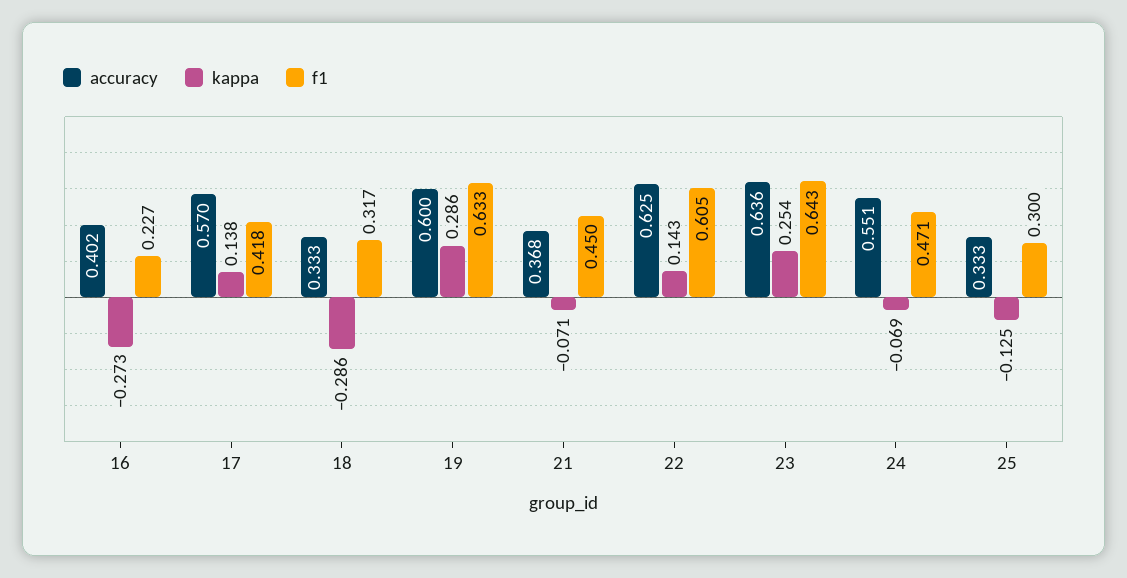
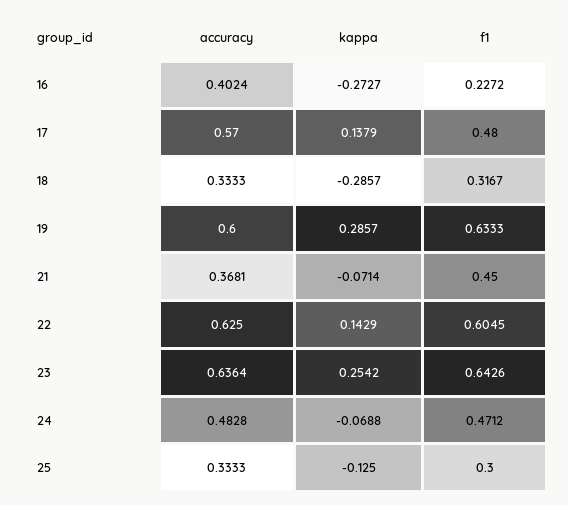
  {
    "accuracy": {
      "16": 0.4024,
      "17": 0.57,
      "18": 0.3333,
      "19": 0.6,
      "21": 0.3681,
      "22": 0.625,
      "23": 0.6364,
-     "24": 0.551,
+     "24": 0.4828,
      "25": 0.3333
    },
    "kappa": {
      "16": -0.2727,
      "17": 0.1379,
      "18": -0.2857,
      "19": 0.2857,
      "21": -0.0714,
      "22": 0.1429,
      "23": 0.2542,
      "24": -0.0688,
      "25": -0.125
    },
    "f1": {
      "16": 0.2272,
-     "17": 0.418,
+     "17": 0.48,
      "18": 0.3167,
      "19": 0.6333,
      "21": 0.45,
      "22": 0.6045,
      "23": 0.6426,
      "24": 0.4712,
      "25": 0.3
    }
  }

